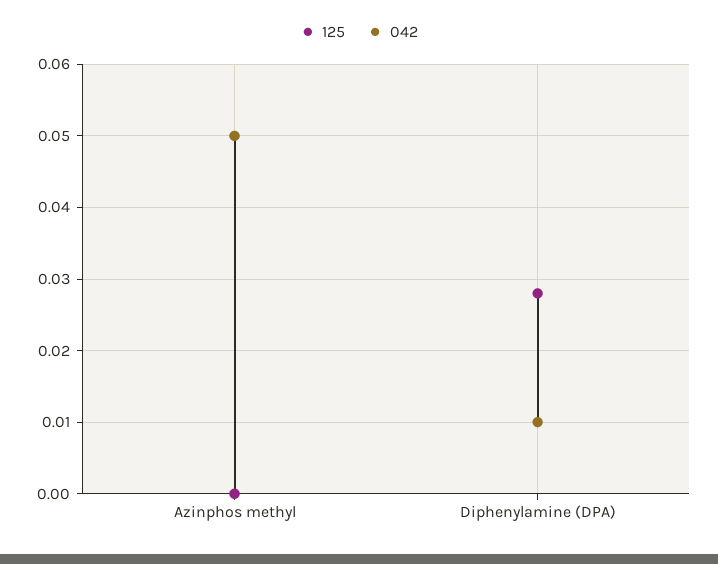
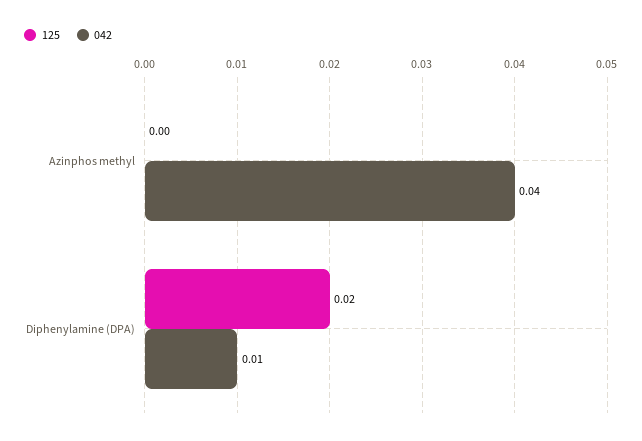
  {
    "125": {
      "Azinphos methyl": 0,
-     "Diphenylamine (DPA)": 0.028
+     "Diphenylamine (DPA)": 0.02
    },
    "042": {
-     "Azinphos methyl": 0.05,
+     "Azinphos methyl": 0.04,
      "Diphenylamine (DPA)": 0.01
    }
  }

